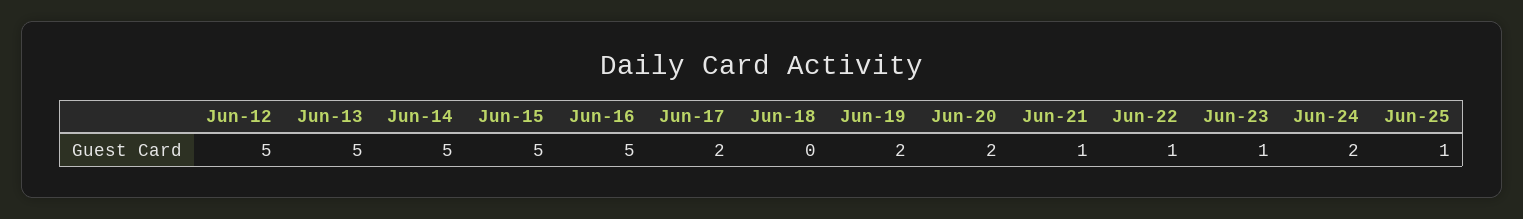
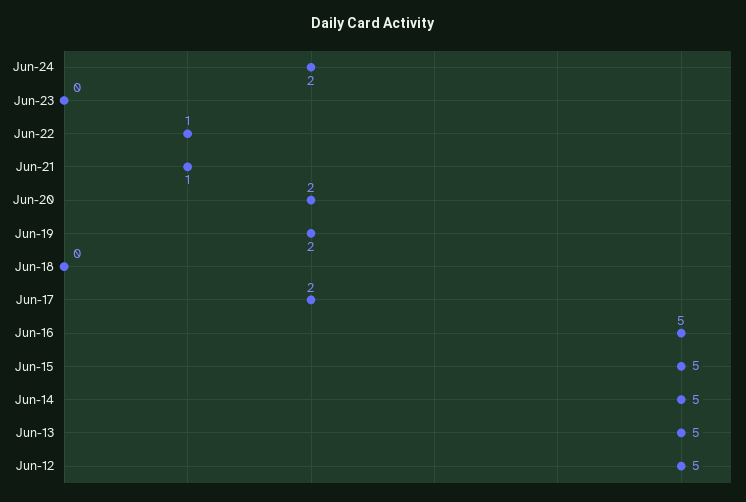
  {
    "Jun-12": 5,
    "Jun-13": 5,
    "Jun-14": 5,
    "Jun-15": 5,
    "Jun-16": 5,
    "Jun-17": 2,
    "Jun-18": 0,
    "Jun-19": 2,
    "Jun-20": 2,
    "Jun-21": 1,
    "Jun-22": 1,
-   "Jun-23": 1,
+   "Jun-23": 0,
-   "Jun-24": 2,
+   "Jun-24": 2
-   "Jun-25": 1
  }

